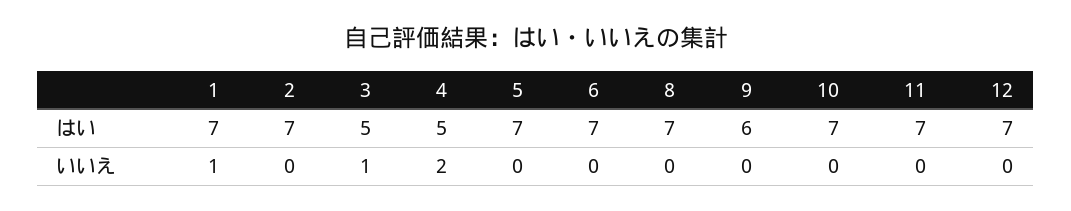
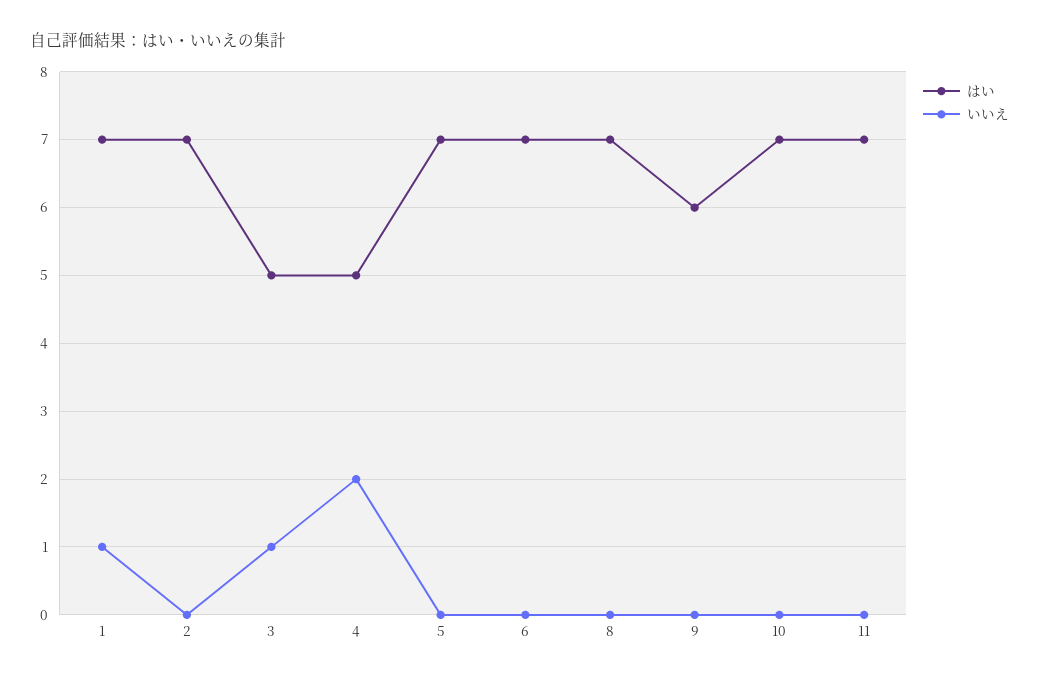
  {
    "はい": {
      "1": 7,
      "2": 7,
      "3": 5,
      "4": 5,
      "5": 7,
      "6": 7,
      "8": 7,
      "9": 6,
      "10": 7,
-     "11": 7,
+     "11": 7
-     "12": 7
    },
    "いいえ": {
      "1": 1,
      "2": 0,
      "3": 1,
      "4": 2,
      "5": 0,
      "6": 0,
      "8": 0,
      "9": 0,
      "10": 0,
-     "11": 0,
+     "11": 0
-     "12": 0
    }
  }

